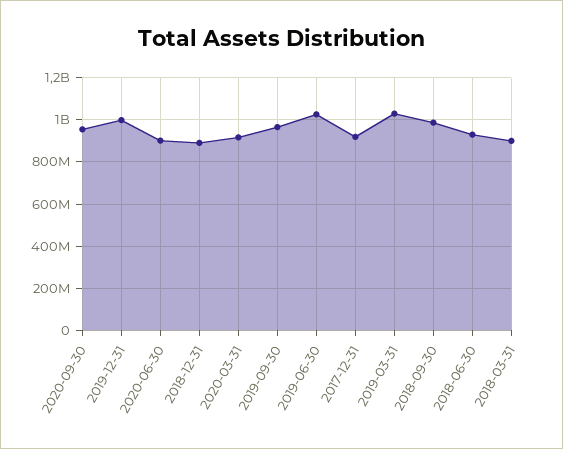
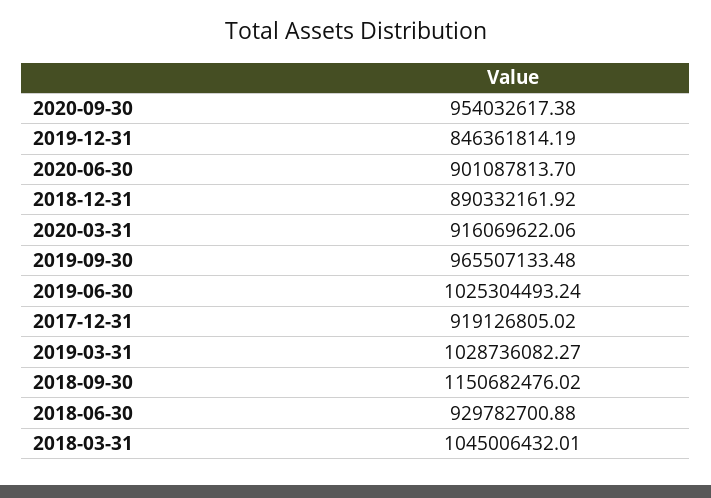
  {
    "2020-09-30": 954032617.38,
-   "2019-12-31": 1000000000,
+   "2019-12-31": 846361814.19,
    "2020-06-30": 901087813.7,
    "2018-12-31": 890332161.92,
    "2020-03-31": 916069622.06,
    "2019-09-30": 965507133.48,
    "2019-06-30": 1025304493.24,
    "2017-12-31": 919126805.02,
    "2019-03-31": 1028736082.27,
-   "2018-09-30": 1000000000,
+   "2018-09-30": 1150682476.02,
    "2018-06-30": 929782700.88,
-   "2018-03-31": 900000000
+   "2018-03-31": 1045006432.01
  }

